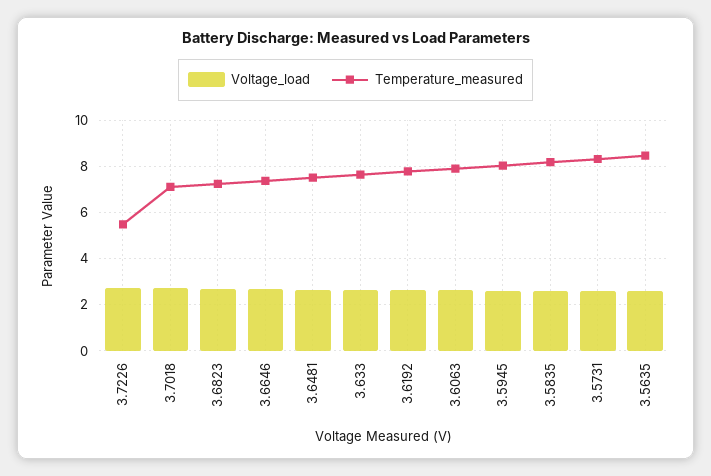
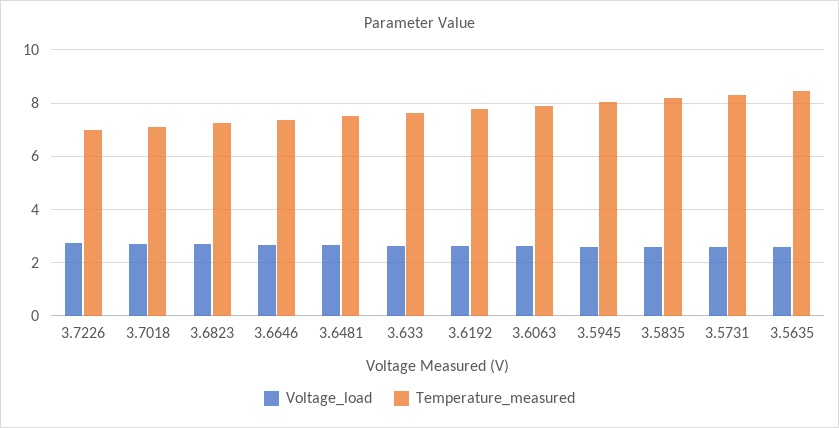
  {
    "Voltage_load": {
      "3.7226": 2.75,
      "3.7018": 2.75,
      "3.6823": 2.75,
      "3.6646": 2.75,
      "3.6481": 2.75,
      "3.633": 2.75,
      "3.6192": 2.75,
      "3.6063": 2.5,
      "3.5945": 2.5,
      "3.5835": 2.5,
      "3.5731": 2.5,
      "3.5635": 2.5
    },
    "Temperature_measured": {
-     "3.7226": 5.5,
+     "3.7226": 7,
      "3.7018": 7,
      "3.6823": 7.25,
      "3.6646": 7.25,
      "3.6481": 7.5,
      "3.633": 7.75,
      "3.6192": 7.75,
      "3.6063": 8,
      "3.5945": 8,
      "3.5835": 8.25,
      "3.5731": 8.25,
      "3.5635": 8.5
    }
  }

